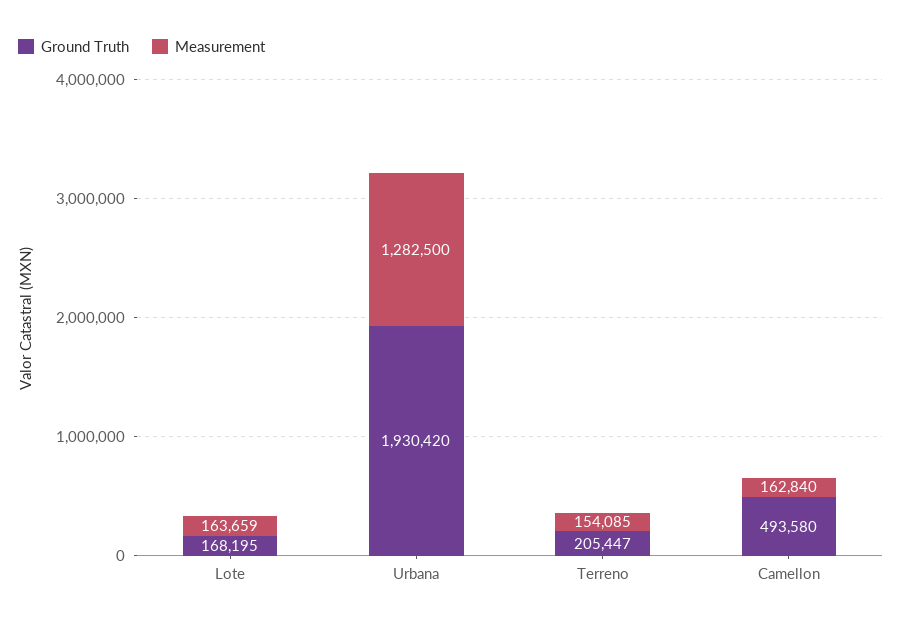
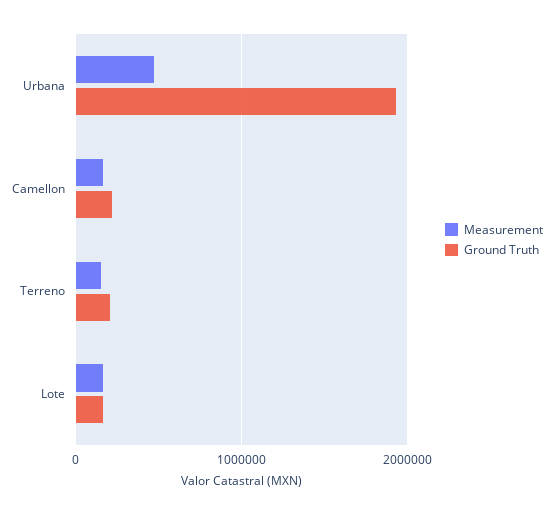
  {
    "Ground Truth": {
      "Lote": 168195,
      "Urbana": 1930420,
      "Terreno": 205447,
-     "Camellon": 493580
+     "Camellon": 200000
    },
    "Measurement": {
      "Lote": 163659,
-     "Urbana": 1282500,
+     "Urbana": 500000,
      "Terreno": 154085,
      "Camellon": 162840
    }
  }

